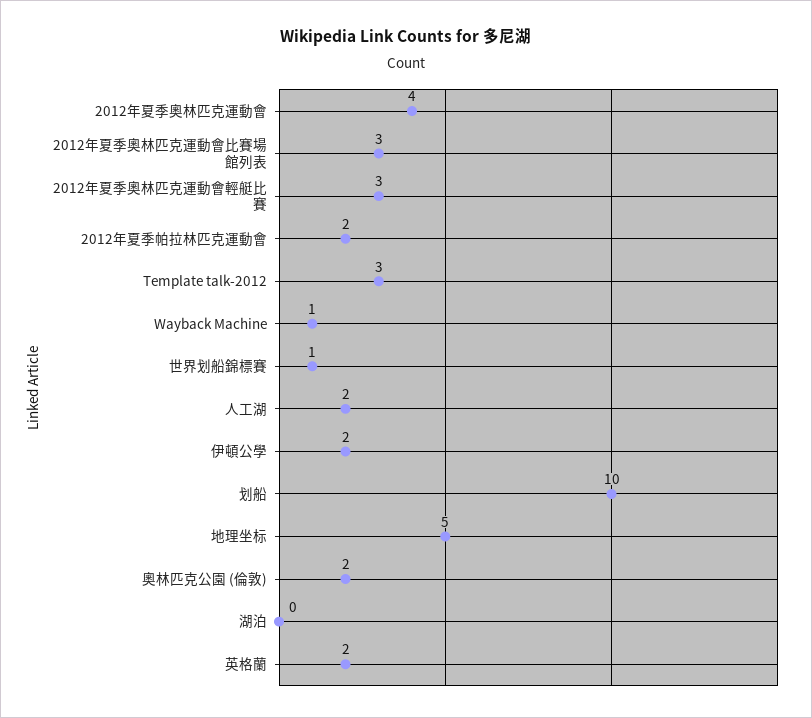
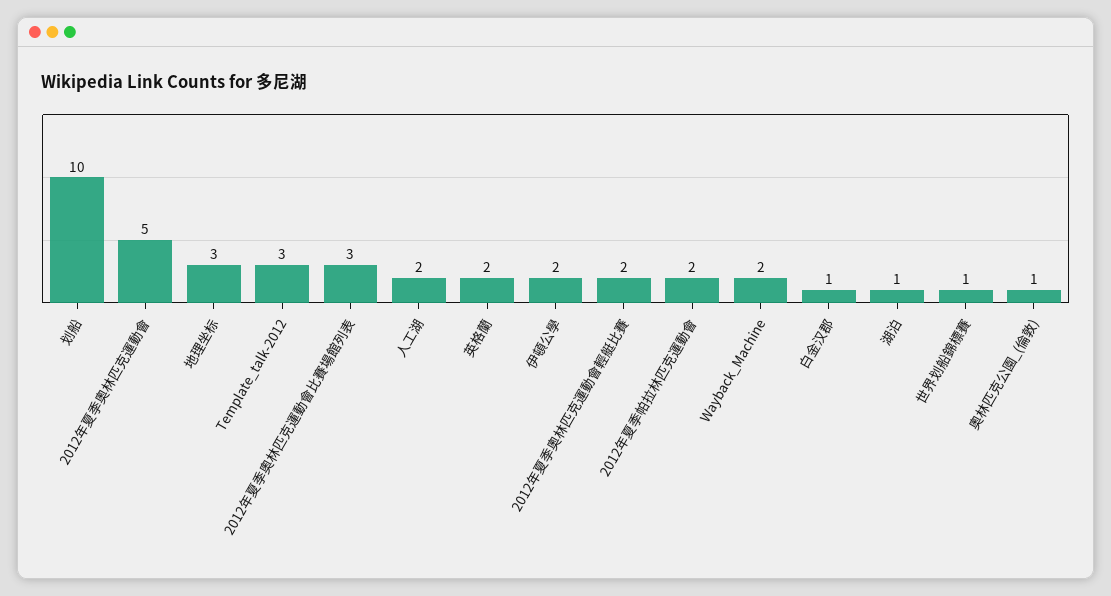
  {
-   "2012年夏季奧林匹克運動會": 4,
+   "2012年夏季奧林匹克運動會": 5,
    "2012年夏季奧林匹克運動會比賽場館列表": 3,
-   "2012年夏季奧林匹克運動會輕艇比賽": 3,
+   "2012年夏季奧林匹克運動會輕艇比賽": 2,
    "2012年夏季帕拉林匹克運動會": 2,
    "Template talk-2012": 3,
-   "Wayback Machine": 1,
+   "Wayback Machine": 2,
    "世界划船錦標賽": 1,
    "人工湖": 2,
    "伊頓公學": 2,
    "划船": 10,
-   "地理坐标": 5,
+   "地理坐标": 3,
-   "奧林匹克公園 (倫敦)": 2,
+   "奧林匹克公園 (倫敦)": 1,
-   "湖泊": 0,
+   "湖泊": 1,
-   "英格蘭": 2
+   "英格蘭": 2,
+   "白金汉郡": 1
  }

